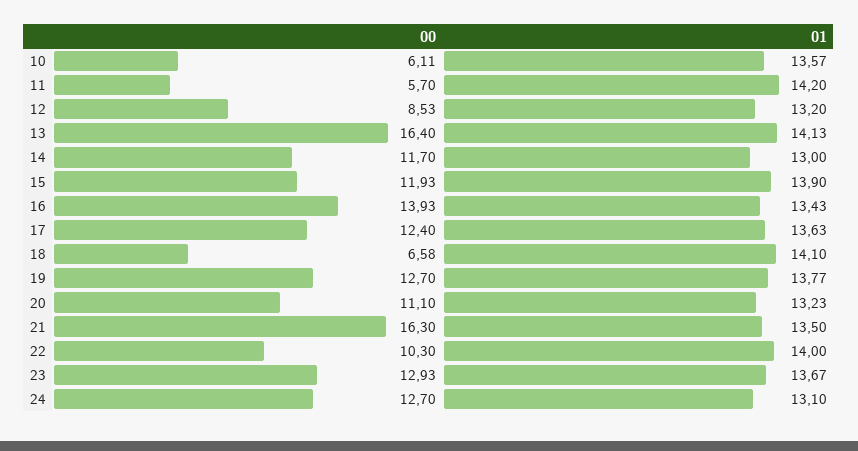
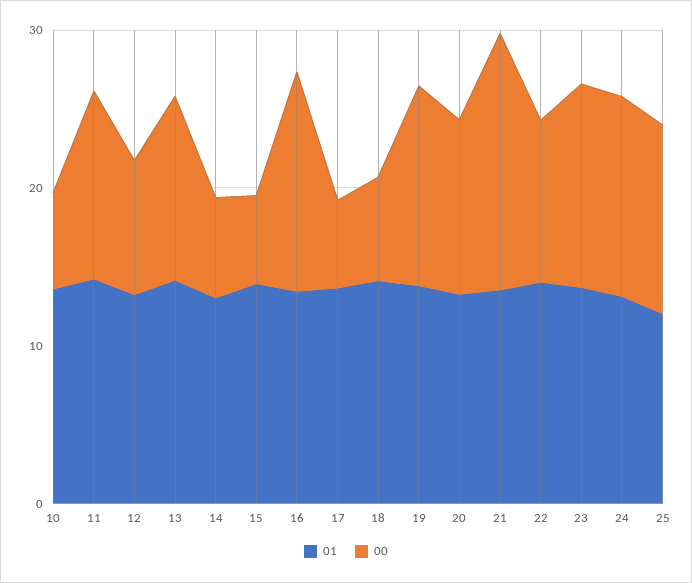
  {
    "00": {
      "10": 6.11,
-     "11": 5.7,
+     "11": 12,
      "12": 8.53,
-     "13": 16.4,
+     "13": 12,
-     "14": 11.7,
+     "14": 6,
-     "15": 11.93,
+     "15": 6,
      "16": 13.93,
-     "17": 12.4,
+     "17": 6,
      "18": 6.58,
      "19": 12.7,
      "20": 11.1,
      "21": 16.3,
      "22": 10.3,
      "23": 12.93,
-     "24": 12.7
+     "24": 12.7,
+     "25": 12
    },
    "01": {
      "10": 13.57,
      "11": 14.2,
      "12": 13.2,
      "13": 14.13,
      "14": 13,
      "15": 13.9,
      "16": 13.43,
      "17": 13.63,
      "18": 14.1,
      "19": 13.77,
      "20": 13.23,
      "21": 13.5,
      "22": 14,
      "23": 13.67,
-     "24": 13.1
+     "24": 13.1,
+     "25": 12
    }
  }

